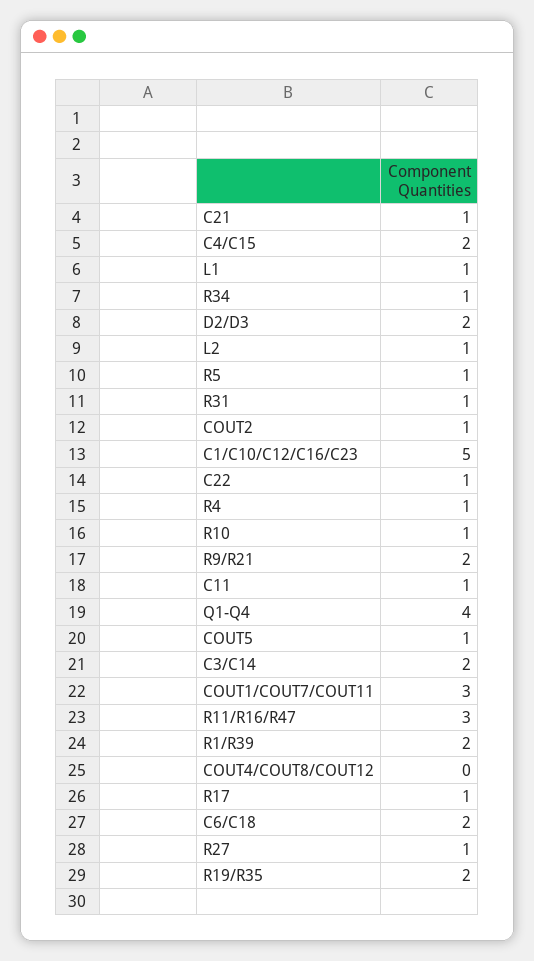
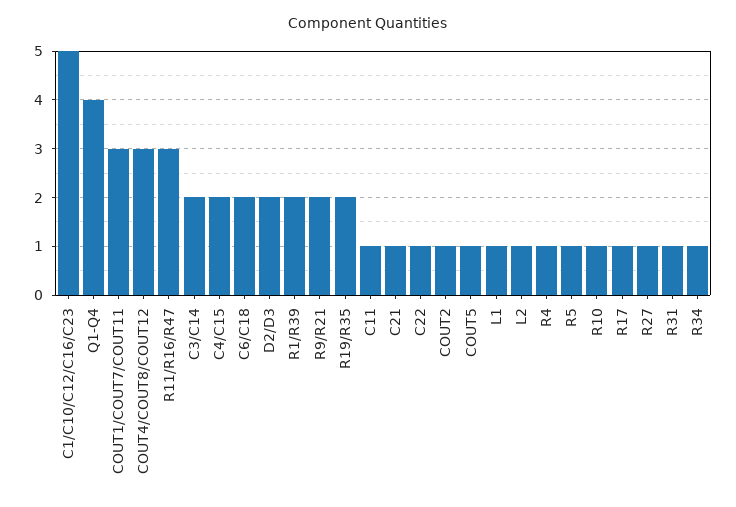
  {
    "C21": 1,
    "C4/C15": 2,
    "L1": 1,
    "R34": 1,
    "D2/D3": 2,
    "L2": 1,
    "R5": 1,
    "R31": 1,
    "COUT2": 1,
    "C1/C10/C12/C16/C23": 5,
    "C22": 1,
    "R4": 1,
    "R10": 1,
    "R9/R21": 2,
    "C11": 1,
    "Q1-Q4": 4,
    "COUT5": 1,
    "C3/C14": 2,
    "COUT1/COUT7/COUT11": 3,
    "R11/R16/R47": 3,
    "R1/R39": 2,
-   "COUT4/COUT8/COUT12": 0,
+   "COUT4/COUT8/COUT12": 3,
    "R17": 1,
    "C6/C18": 2,
    "R27": 1,
    "R19/R35": 2
  }

